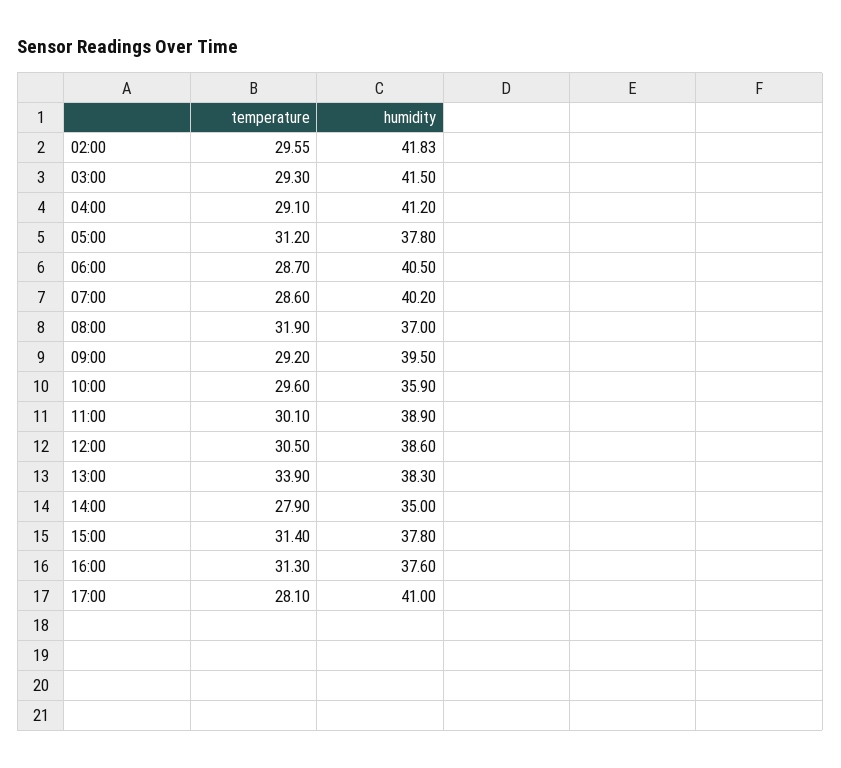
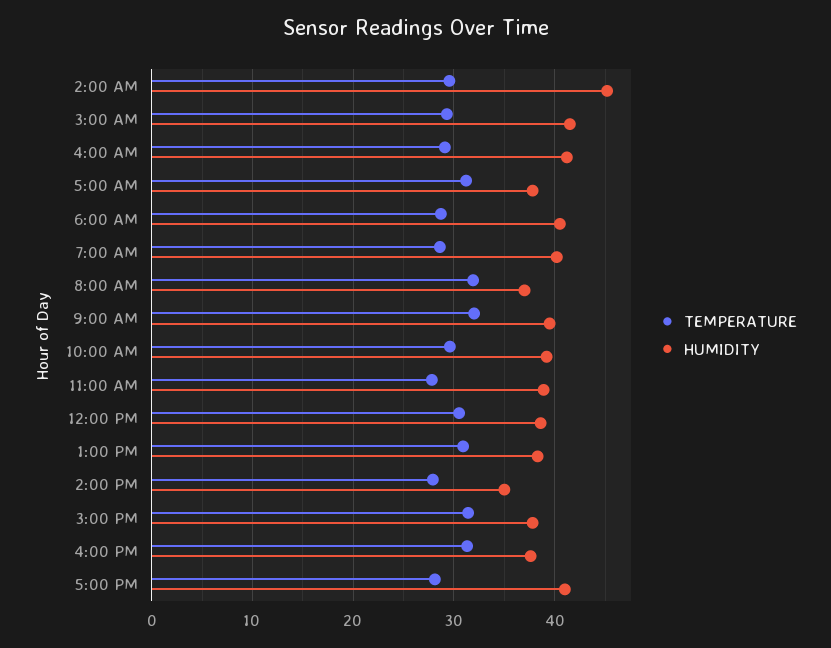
  {
    "temperature": {
      "02:00": 29.55,
      "03:00": 29.3,
      "04:00": 29.1,
      "05:00": 31.2,
      "06:00": 28.7,
      "07:00": 28.6,
      "08:00": 31.9,
-     "09:00": 29.2,
+     "09:00": 32,
      "10:00": 29.6,
-     "11:00": 30.1,
+     "11:00": 28,
      "12:00": 30.5,
-     "13:00": 33.9,
+     "13:00": 31,
      "14:00": 27.9,
      "15:00": 31.4,
      "16:00": 31.3,
      "17:00": 28.1
    },
    "humidity": {
-     "02:00": 41.83,
+     "02:00": 45,
      "03:00": 41.5,
      "04:00": 41.2,
      "05:00": 37.8,
      "06:00": 40.5,
      "07:00": 40.2,
      "08:00": 37,
      "09:00": 39.5,
-     "10:00": 35.9,
+     "10:00": 39,
      "11:00": 38.9,
      "12:00": 38.6,
      "13:00": 38.3,
      "14:00": 35,
      "15:00": 37.8,
      "16:00": 37.6,
      "17:00": 41
    }
  }

